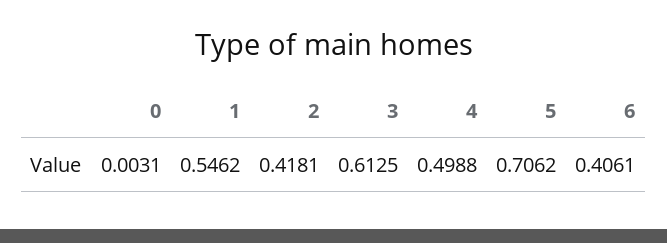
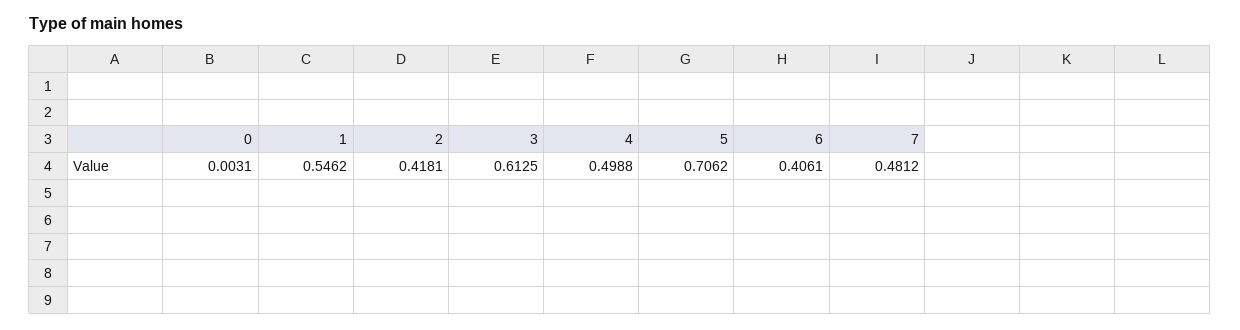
  {
    "0": 0.0031,
    "1": 0.5462,
    "2": 0.4181,
    "3": 0.6125,
    "4": 0.4988,
    "5": 0.7062,
-   "6": 0.4061
+   "6": 0.4061,
+   "7": 0.4812
  }

